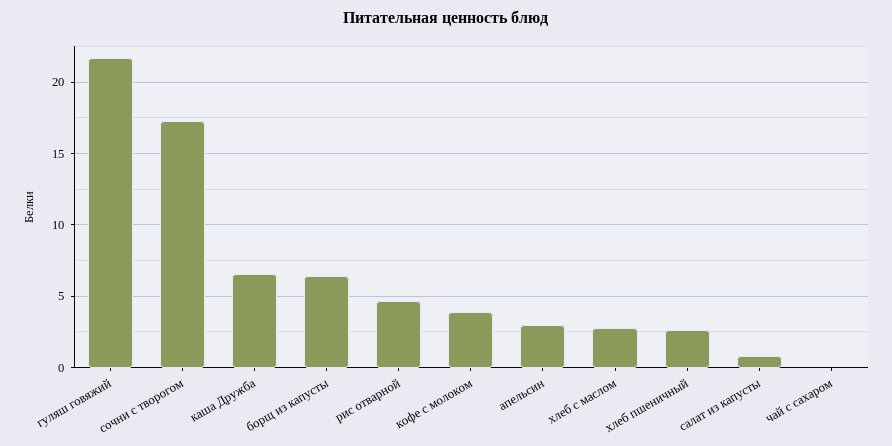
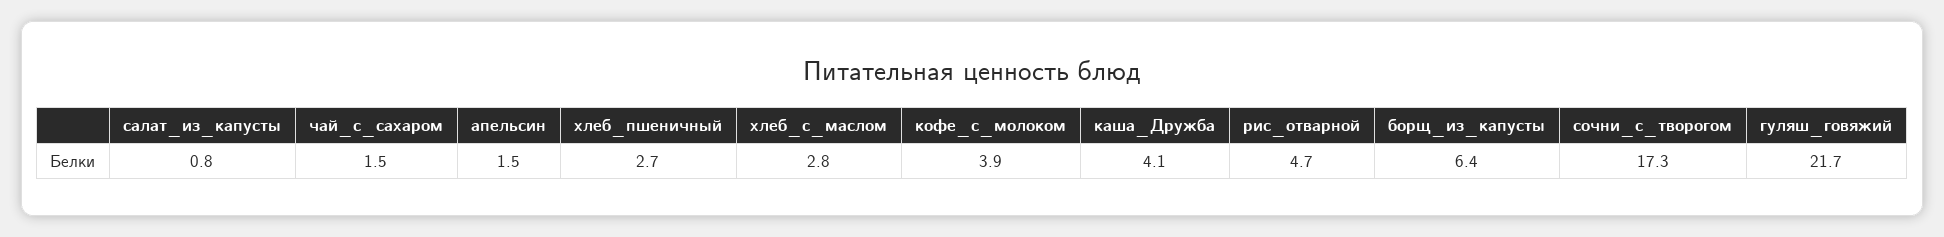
  {
    "гуляш говяжий": 21.7,
    "сочни с творогом": 17.3,
-   "каша Дружба": 6.5,
+   "каша Дружба": 4.1,
    "борщ из капусты": 6.4,
    "рис отварной": 4.7,
    "кофе с молоком": 3.9,
-   "апельсин": 3,
+   "апельсин": 1.5,
    "хлеб с маслом": 2.8,
    "хлеб пшеничный": 2.7,
    "салат из капусты": 0.8,
-   "чай с сахаром": 0
+   "чай с сахаром": 1.5
  }

